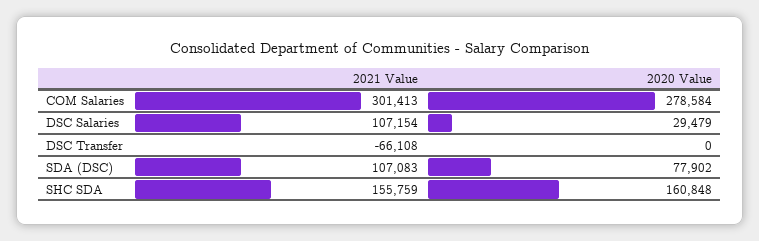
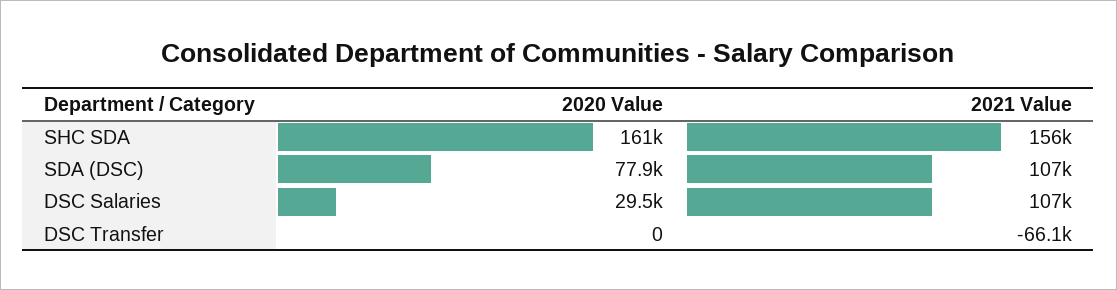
  {
    "2021 Value": {
-     "COM Salaries": 301413,
      "DSC Salaries": 107154,
      "DSC Transfer": -66108,
      "SDA (DSC)": 107083,
      "SHC SDA": 155759
    },
    "2020 Value": {
-     "COM Salaries": 278584,
      "DSC Salaries": 29479,
      "DSC Transfer": 0,
      "SDA (DSC)": 77902,
      "SHC SDA": 160848
    }
  }

